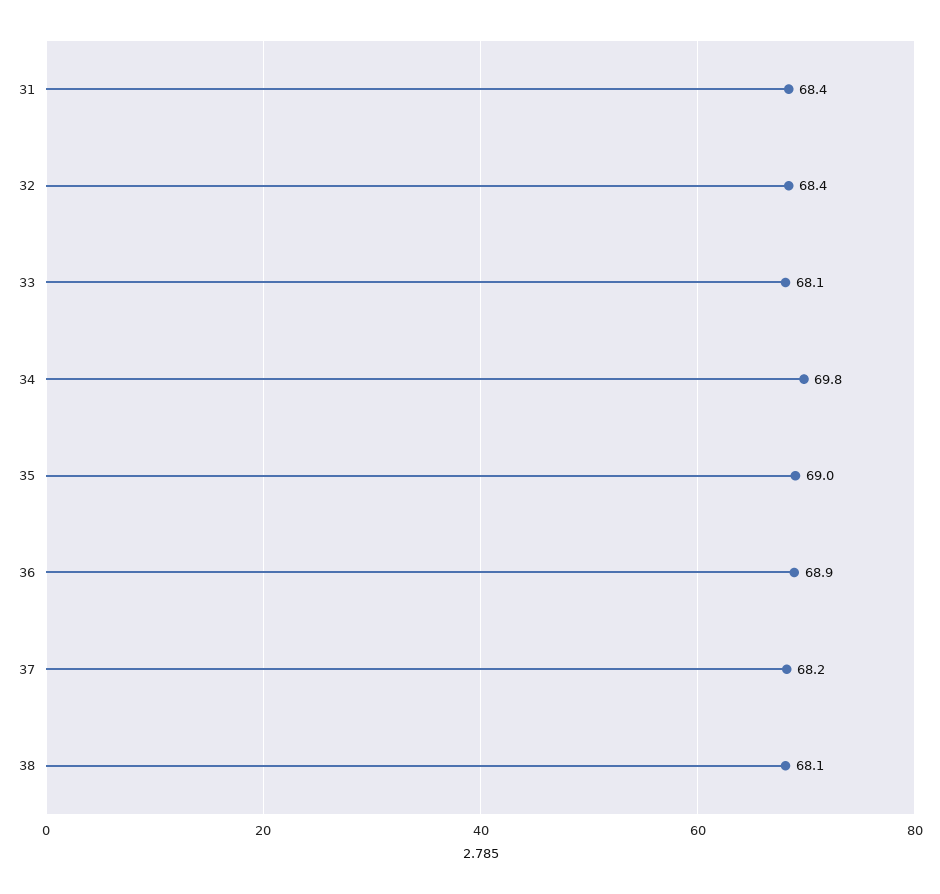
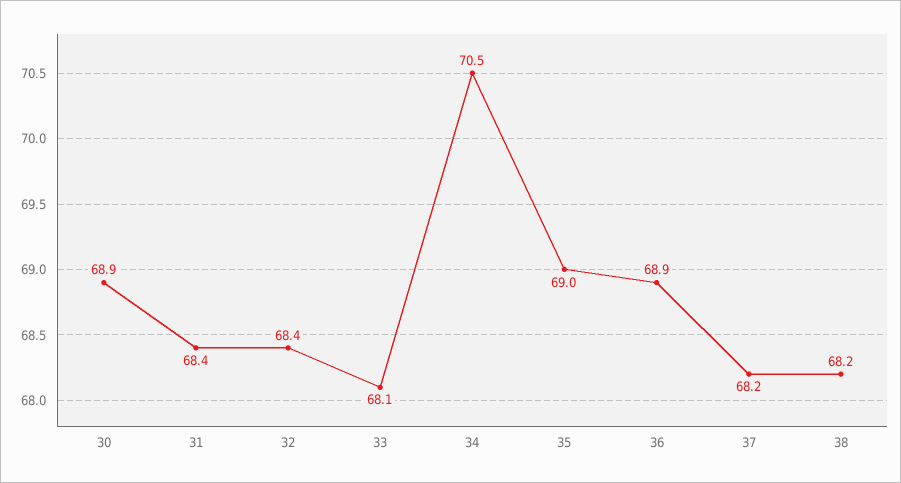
  {
    "31": 68.4,
    "32": 68.4,
    "33": 68.1,
-   "34": 69.8,
+   "34": 70.5,
    "35": 69,
    "36": 68.9,
    "37": 68.2,
-   "38": 68.1
+   "38": 68.2,
+   "30": 68.9
  }

